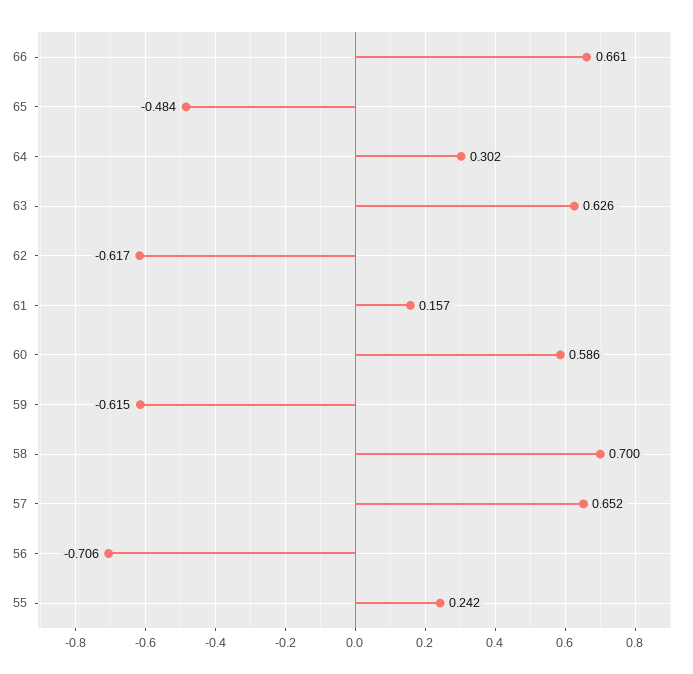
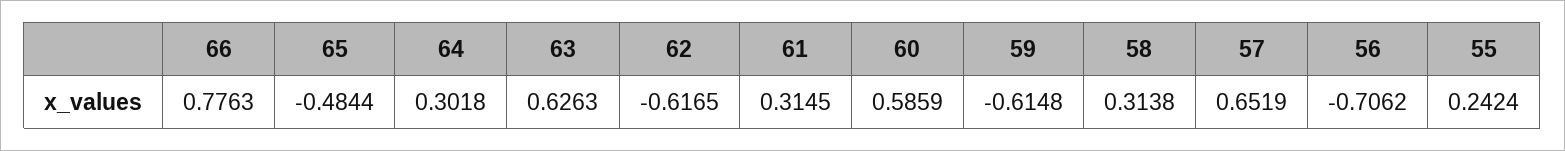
  {
-   "66": 0.661,
+   "66": 0.7763,
    "65": -0.4844,
    "64": 0.3018,
    "63": 0.6263,
    "62": -0.6165,
-   "61": 0.157,
+   "61": 0.3145,
    "60": 0.5859,
    "59": -0.6148,
-   "58": 0.7,
+   "58": 0.3138,
    "57": 0.6519,
    "56": -0.7062,
    "55": 0.2424
  }

